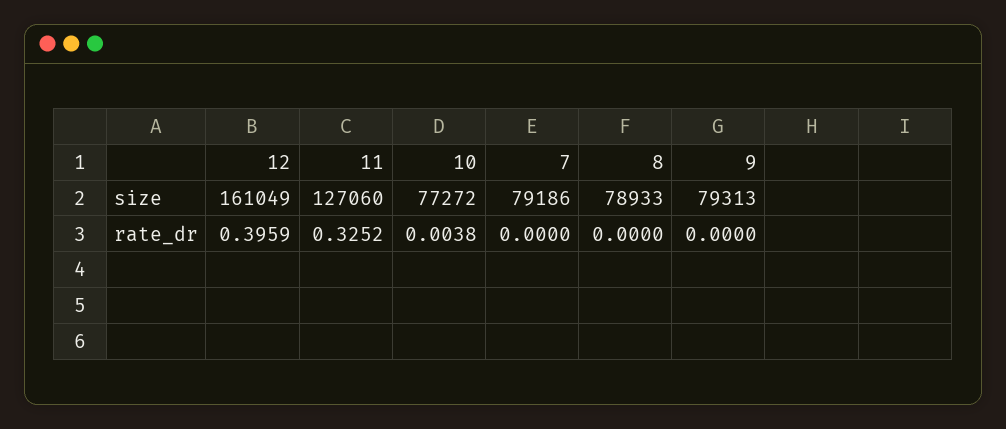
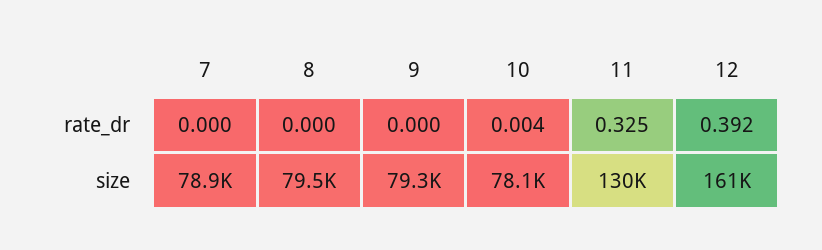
  {
    "12": {
      "size": 161049,
-     "rate_dr": 0.3959
+     "rate_dr": 0.392
    },
    "11": {
-     "size": 127060,
+     "size": 130000,
      "rate_dr": 0.3252
    },
    "10": {
-     "size": 77272,
+     "size": 78100,
      "rate_dr": 0.0038
    },
    "7": {
-     "size": 79186,
+     "size": 78900,
      "rate_dr": 0
    },
    "8": {
-     "size": 78933,
+     "size": 79500,
      "rate_dr": 0
    },
    "9": {
      "size": 79313,
      "rate_dr": 0
    }
  }

